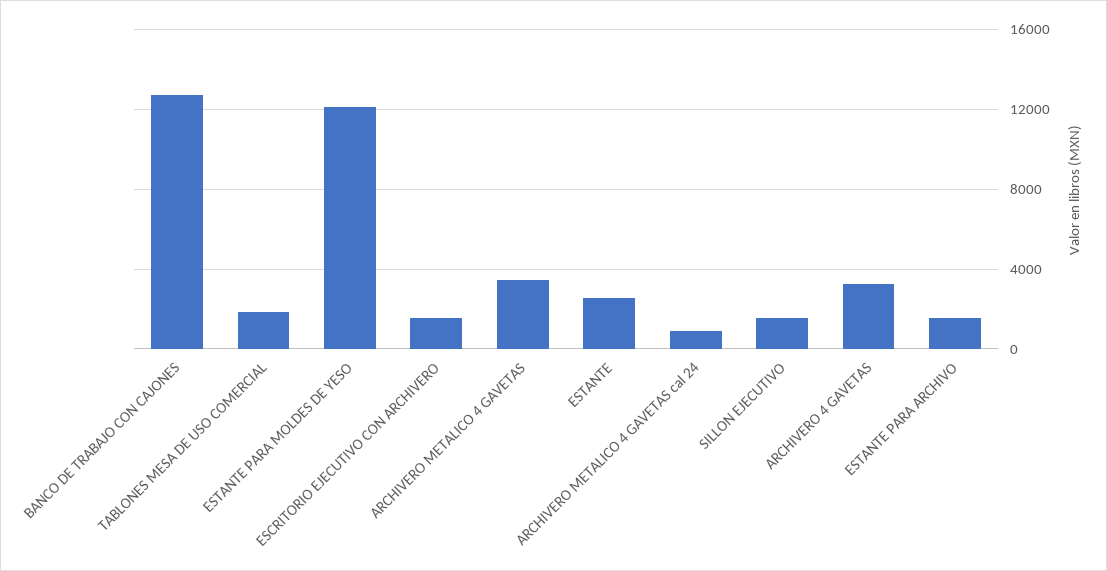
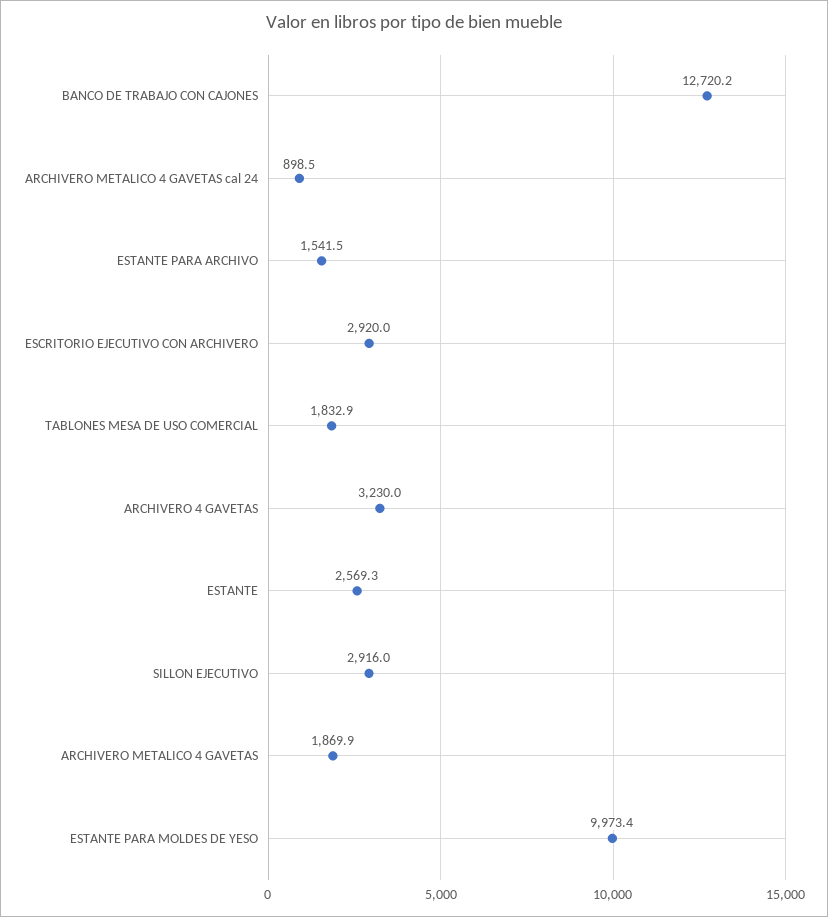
  {
    "BANCO DE TRABAJO CON CAJONES": 12720.2,
    "TABLONES MESA DE USO COMERCIAL": 1832.9,
-   "ESTANTE PARA MOLDES DE YESO": 12000,
+   "ESTANTE PARA MOLDES DE YESO": 9973.4,
-   "ESCRITORIO EJECUTIVO CON ARCHIVERO": 1500,
+   "ESCRITORIO EJECUTIVO CON ARCHIVERO": 2920,
-   "ARCHIVERO METALICO 4 GAVETAS": 3500,
+   "ARCHIVERO METALICO 4 GAVETAS": 1869.9,
    "ESTANTE": 2569.3,
    "ARCHIVERO METALICO 4 GAVETAS cal 24": 898.5,
-   "SILLON EJECUTIVO": 1500,
+   "SILLON EJECUTIVO": 2916,
    "ARCHIVERO 4 GAVETAS": 3230,
    "ESTANTE PARA ARCHIVO": 1541.5
  }

